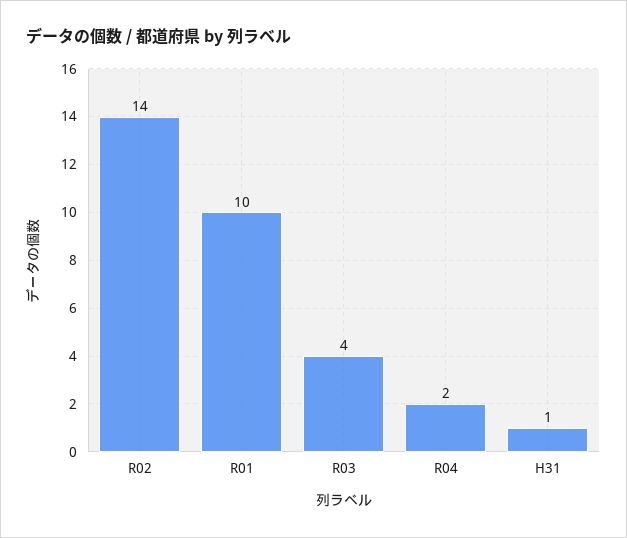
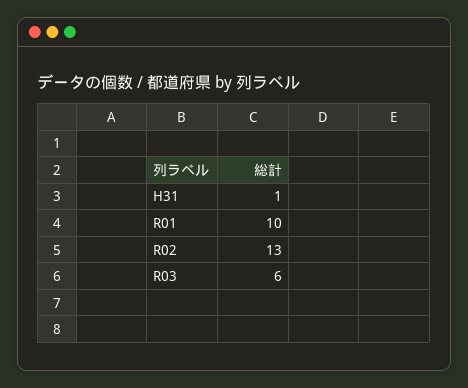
  {
-   "R02": 14,
+   "R02": 13,
    "R01": 10,
-   "R03": 4,
+   "R03": 6,
-   "R04": 2,
    "H31": 1
  }

